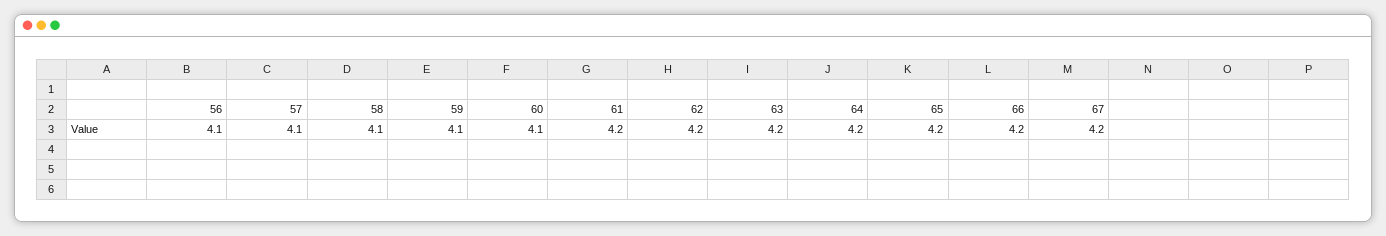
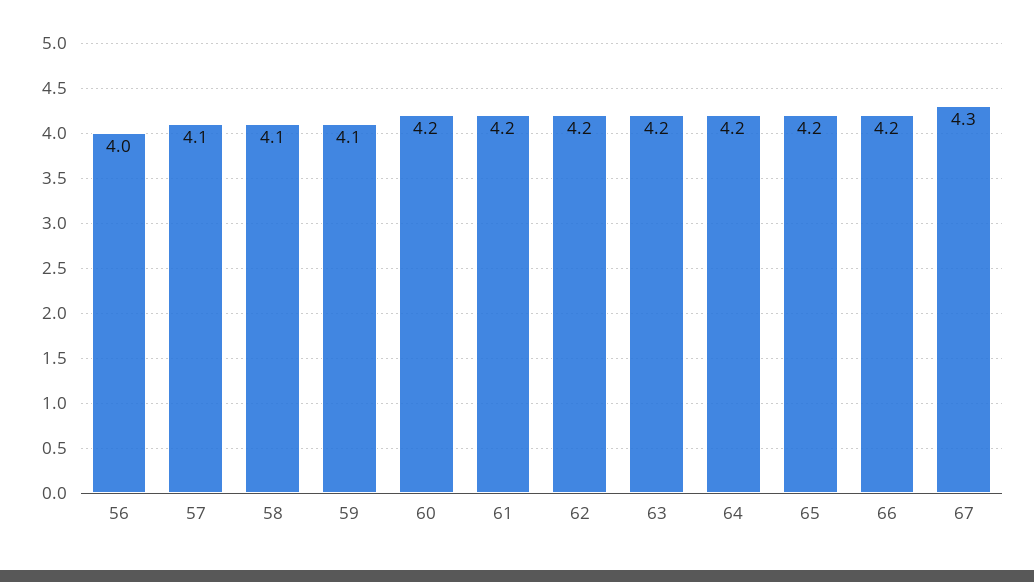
  {
-   "56": 4.1,
+   "56": 4,
    "57": 4.1,
    "58": 4.1,
    "59": 4.1,
-   "60": 4.1,
+   "60": 4.2,
    "61": 4.2,
    "62": 4.2,
    "63": 4.2,
    "64": 4.2,
    "65": 4.2,
    "66": 4.2,
-   "67": 4.2
+   "67": 4.3
  }

